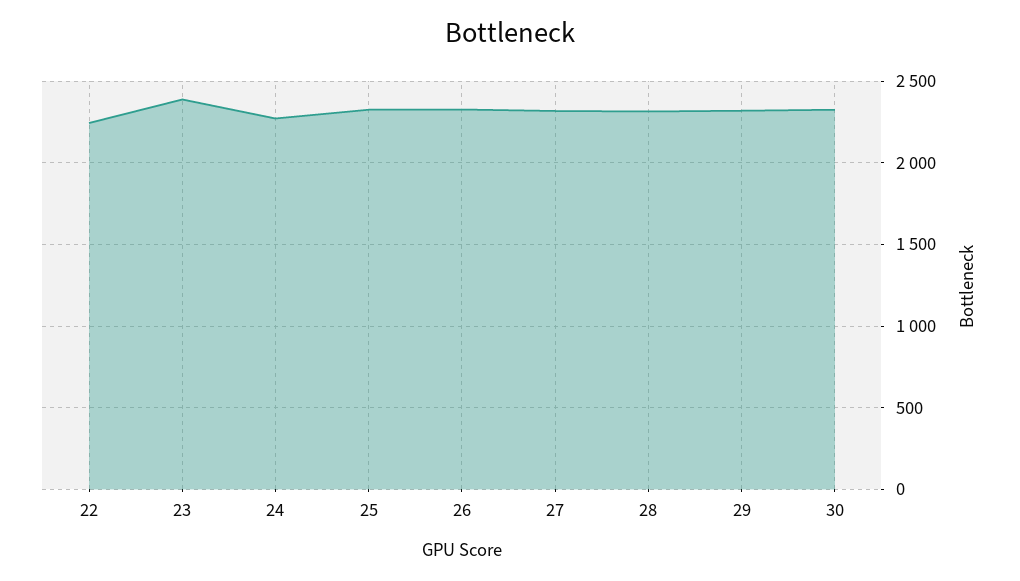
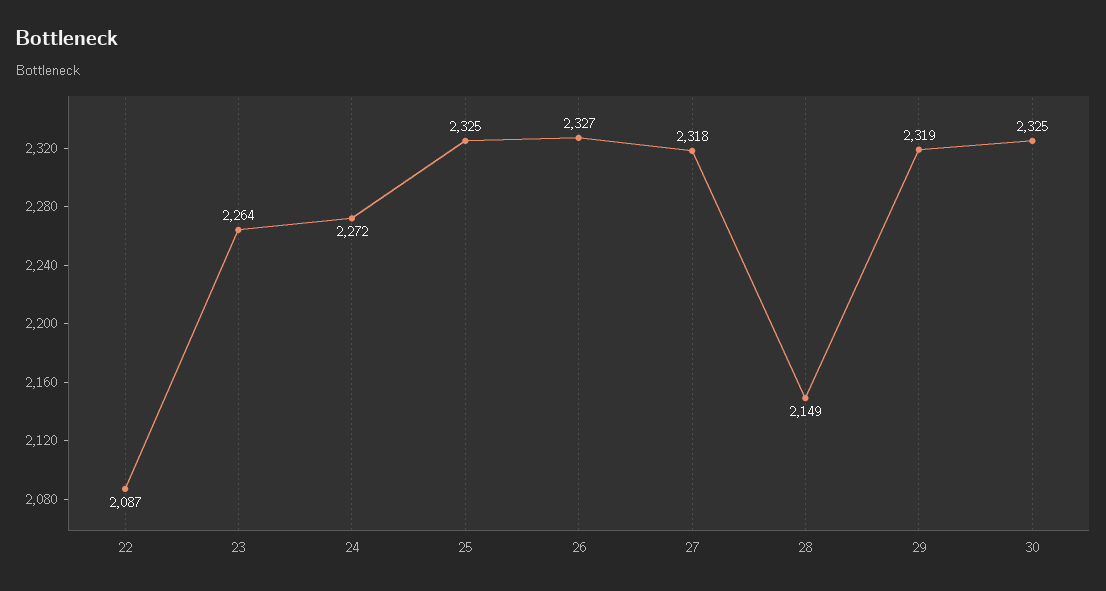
  {
-   "22": 2250,
+   "22": 2087,
-   "23": 2400,
+   "23": 2264,
    "24": 2272,
    "25": 2325,
    "26": 2327,
    "27": 2318,
-   "28": 2300,
+   "28": 2149,
    "29": 2319,
    "30": 2325
  }

